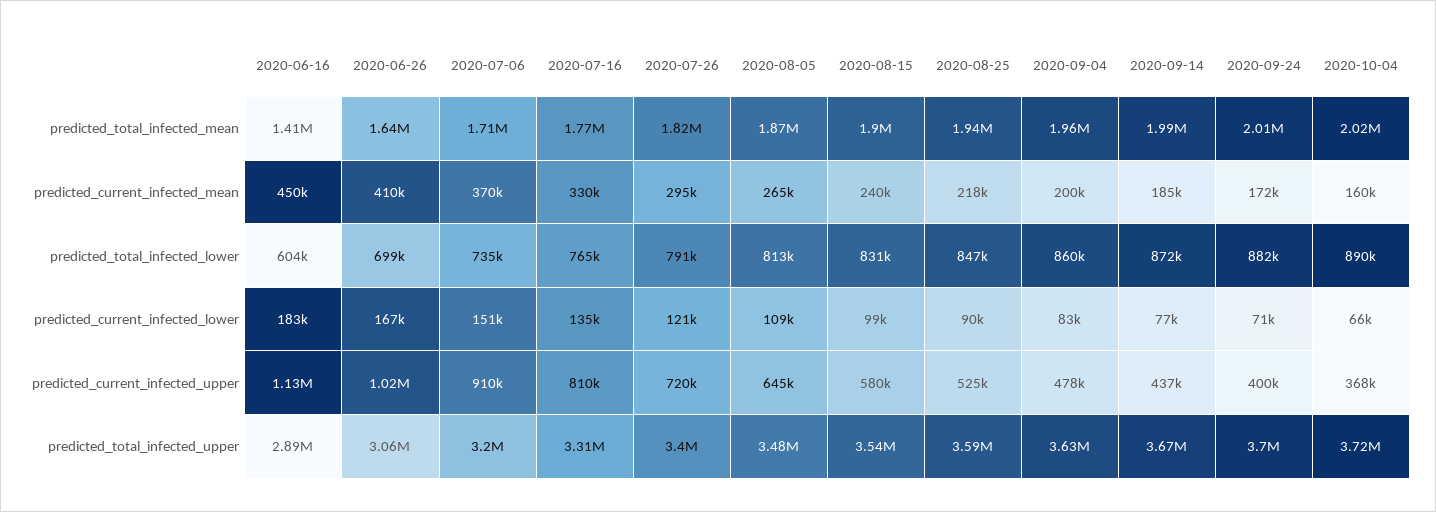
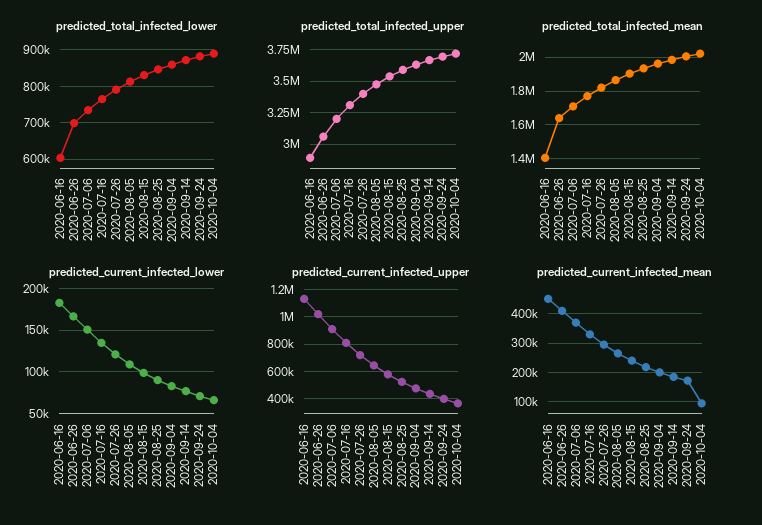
  {
    "predicted_total_infected_mean": {
      "2020-06-16": 1410000,
      "2020-06-26": 1640000,
      "2020-07-06": 1710000,
      "2020-07-16": 1770000,
      "2020-07-26": 1820000,
      "2020-08-05": 1870000,
      "2020-08-15": 1900000,
      "2020-08-25": 1940000,
      "2020-09-04": 1960000,
      "2020-09-14": 1990000,
      "2020-09-24": 2010000,
      "2020-10-04": 2020000
    },
    "predicted_current_infected_mean": {
      "2020-06-16": 450000,
      "2020-06-26": 410000,
      "2020-07-06": 370000,
      "2020-07-16": 330000,
      "2020-07-26": 295000,
      "2020-08-05": 265000,
      "2020-08-15": 240000,
      "2020-08-25": 218000,
      "2020-09-04": 200000,
      "2020-09-14": 185000,
      "2020-09-24": 172000,
-     "2020-10-04": 160000
+     "2020-10-04": 100000
    },
    "predicted_total_infected_lower": {
      "2020-06-16": 604000,
      "2020-06-26": 699000,
      "2020-07-06": 735000,
      "2020-07-16": 765000,
      "2020-07-26": 791000,
      "2020-08-05": 813000,
      "2020-08-15": 831000,
      "2020-08-25": 847000,
      "2020-09-04": 860000,
      "2020-09-14": 872000,
      "2020-09-24": 882000,
      "2020-10-04": 890000
    },
    "predicted_current_infected_lower": {
      "2020-06-16": 183000,
      "2020-06-26": 167000,
      "2020-07-06": 151000,
      "2020-07-16": 135000,
      "2020-07-26": 121000,
      "2020-08-05": 109000,
      "2020-08-15": 99000,
      "2020-08-25": 90000,
      "2020-09-04": 83000,
      "2020-09-14": 77000,
      "2020-09-24": 71000,
      "2020-10-04": 66000
    },
    "predicted_current_infected_upper": {
      "2020-06-16": 1130000,
      "2020-06-26": 1020000,
      "2020-07-06": 910000,
      "2020-07-16": 810000,
      "2020-07-26": 720000,
      "2020-08-05": 645000,
      "2020-08-15": 580000,
      "2020-08-25": 525000,
      "2020-09-04": 478000,
      "2020-09-14": 437000,
      "2020-09-24": 400000,
      "2020-10-04": 368000
    },
    "predicted_total_infected_upper": {
      "2020-06-16": 2890000,
      "2020-06-26": 3060000,
      "2020-07-06": 3200000,
      "2020-07-16": 3310000,
      "2020-07-26": 3400000,
      "2020-08-05": 3480000,
      "2020-08-15": 3540000,
      "2020-08-25": 3590000,
      "2020-09-04": 3630000,
      "2020-09-14": 3670000,
      "2020-09-24": 3700000,
      "2020-10-04": 3720000
    }
  }

